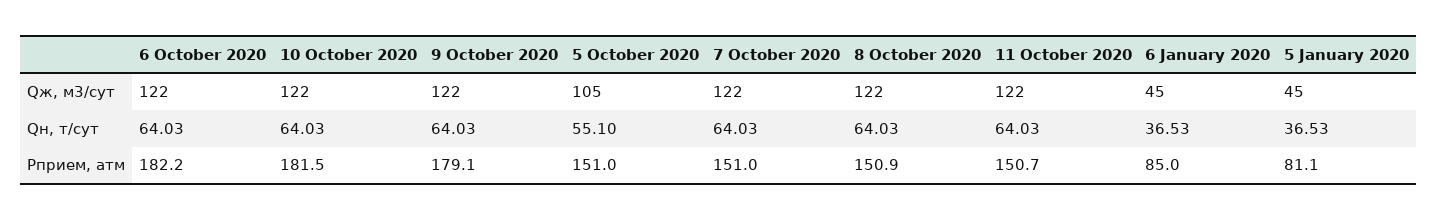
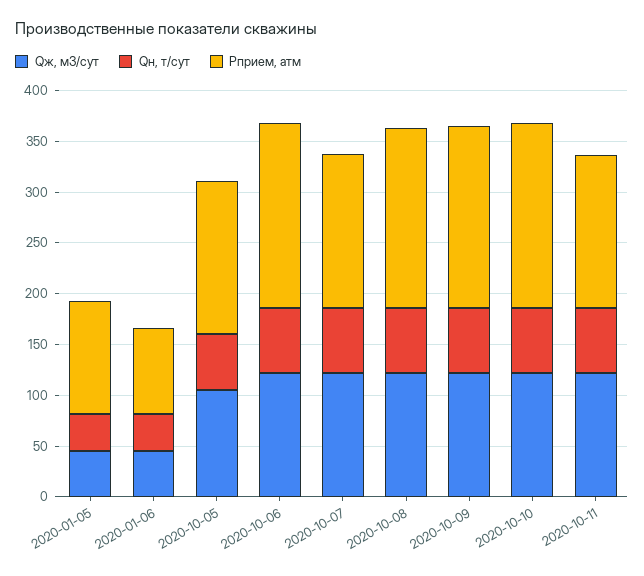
  {
    "Qж, м3/сут": {
      "6 October 2020": 122,
      "10 October 2020": 122,
      "9 October 2020": 122,
      "5 October 2020": 105,
      "7 October 2020": 122,
      "8 October 2020": 122,
      "11 October 2020": 122,
      "6 January 2020": 45,
      "5 January 2020": 45
    },
    "Qн, т/сут": {
      "6 October 2020": 64.03,
      "10 October 2020": 64.03,
      "9 October 2020": 64.03,
      "5 October 2020": 55.1,
      "7 October 2020": 64.03,
      "8 October 2020": 64.03,
      "11 October 2020": 64.03,
      "6 January 2020": 36.53,
      "5 January 2020": 36.53
    },
    "Рприем, атм": {
      "6 October 2020": 182.2,
      "10 October 2020": 181.5,
      "9 October 2020": 179.1,
      "5 October 2020": 151,
      "7 October 2020": 151,
-     "8 October 2020": 150.9,
+     "8 October 2020": 180,
      "11 October 2020": 150.7,
      "6 January 2020": 85,
-     "5 January 2020": 81.1
+     "5 January 2020": 110
    }
  }

